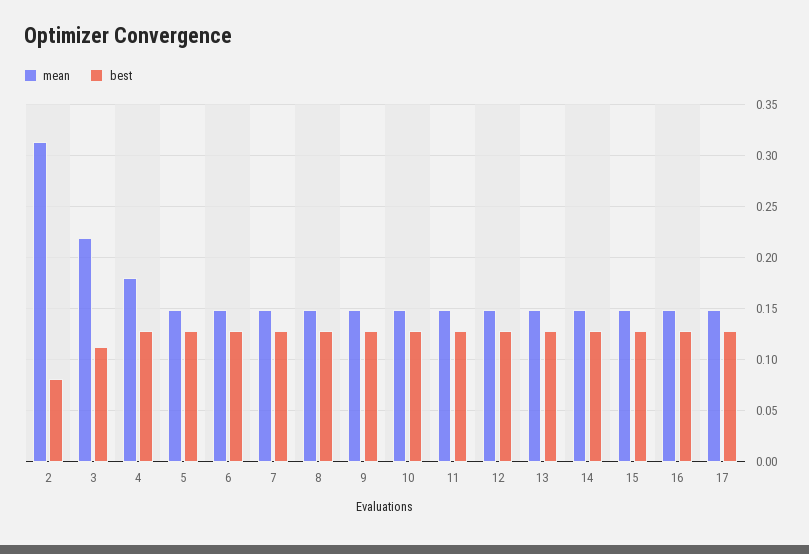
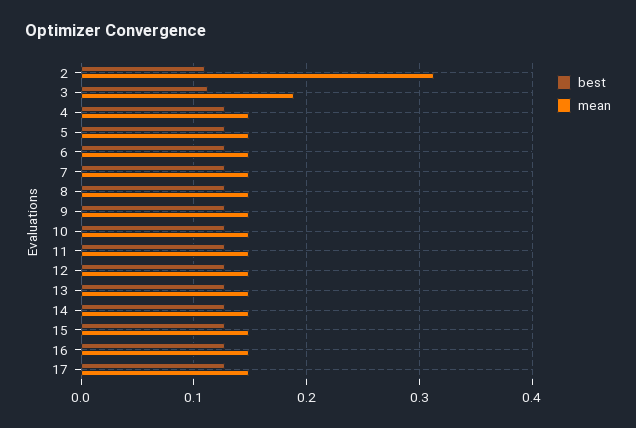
  {
    "mean": {
      "2": 0.31,
-     "3": 0.22,
+     "3": 0.19,
-     "4": 0.18,
+     "4": 0.15,
      "5": 0.15,
      "6": 0.15,
      "7": 0.15,
      "8": 0.15,
      "9": 0.15,
      "10": 0.15,
      "11": 0.15,
      "12": 0.15,
      "13": 0.15,
      "14": 0.15,
      "15": 0.15,
      "16": 0.15,
      "17": 0.15
    },
    "best": {
-     "2": 0.08,
+     "2": 0.11,
      "3": 0.11,
      "4": 0.13,
      "5": 0.13,
      "6": 0.13,
      "7": 0.13,
      "8": 0.13,
      "9": 0.13,
      "10": 0.13,
      "11": 0.13,
      "12": 0.13,
      "13": 0.13,
      "14": 0.13,
      "15": 0.13,
      "16": 0.13,
      "17": 0.13
    }
  }

